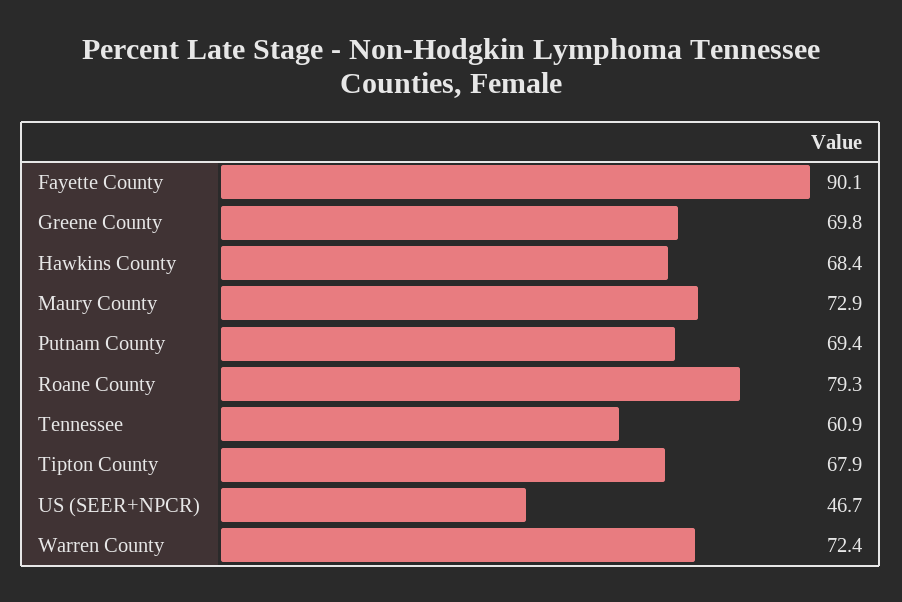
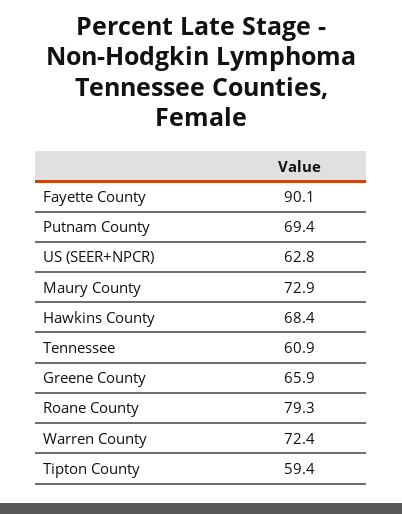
  {
    "Fayette County": 90.1,
-   "Greene County": 69.8,
+   "Greene County": 65.9,
    "Hawkins County": 68.4,
    "Maury County": 72.9,
    "Putnam County": 69.4,
    "Roane County": 79.3,
    "Tennessee": 60.9,
-   "Tipton County": 67.9,
+   "Tipton County": 59.4,
-   "US (SEER+NPCR)": 46.7,
+   "US (SEER+NPCR)": 62.8,
    "Warren County": 72.4
  }

